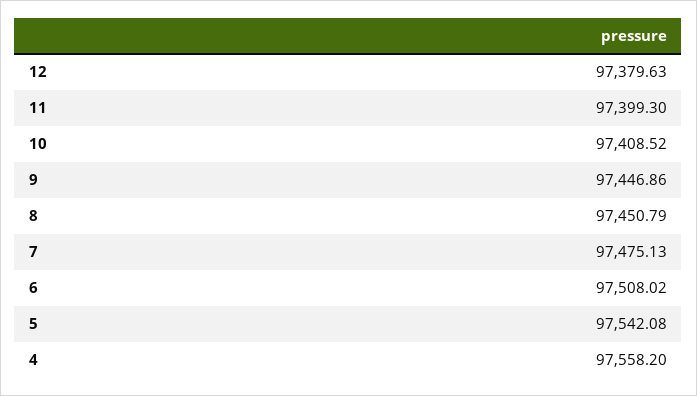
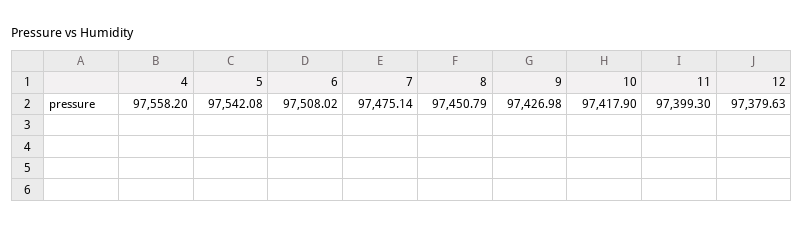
  {
    "12": 97379.63,
    "11": 97399.3,
-   "10": 97408.52,
+   "10": 97417.9,
-   "9": 97446.86,
+   "9": 97426.98,
    "8": 97450.79,
-   "7": 97475.13,
+   "7": 97475.14,
    "6": 97508.02,
    "5": 97542.08,
    "4": 97558.2
  }

